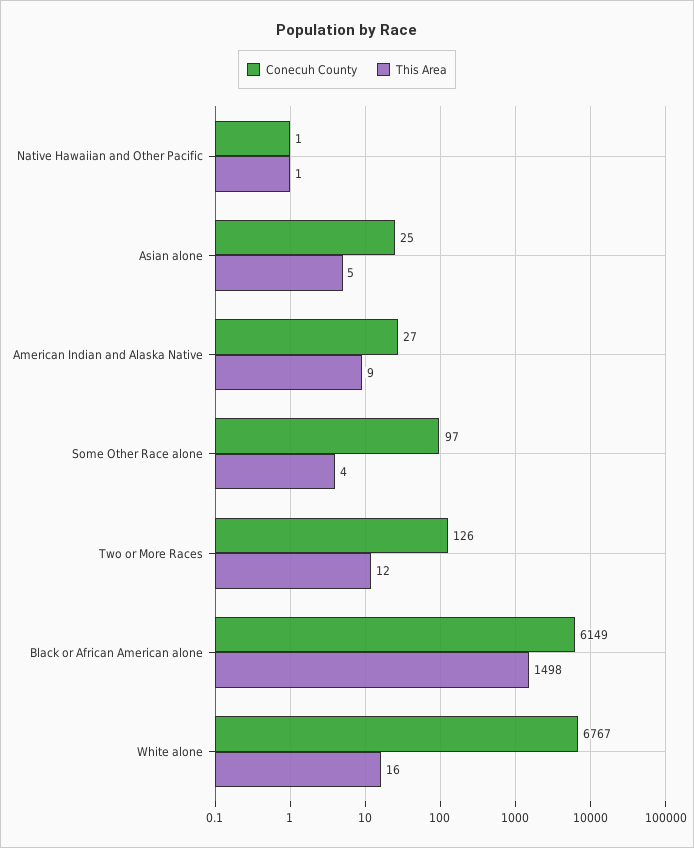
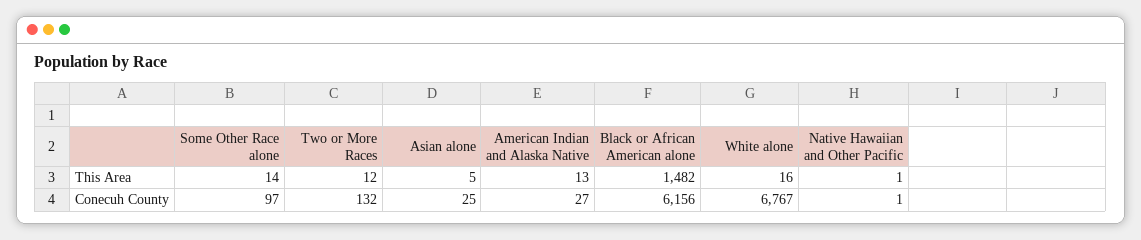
  {
    "Conecuh County": {
      "Native Hawaiian and Other Pacific": 1,
      "Asian alone": 25,
      "American Indian and Alaska Native": 27,
      "Some Other Race alone": 97,
-     "Two or More Races": 126,
+     "Two or More Races": 132,
-     "Black or African American alone": 6149,
+     "Black or African American alone": 6156,
      "White alone": 6767
    },
    "This Area": {
      "Native Hawaiian and Other Pacific": 1,
      "Asian alone": 5,
-     "American Indian and Alaska Native": 9,
+     "American Indian and Alaska Native": 13,
-     "Some Other Race alone": 4,
+     "Some Other Race alone": 14,
      "Two or More Races": 12,
-     "Black or African American alone": 1498,
+     "Black or African American alone": 1482,
      "White alone": 16
    }
  }

